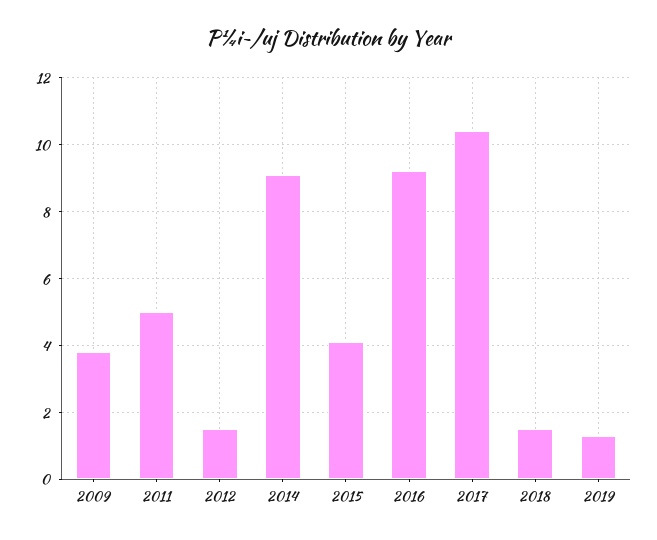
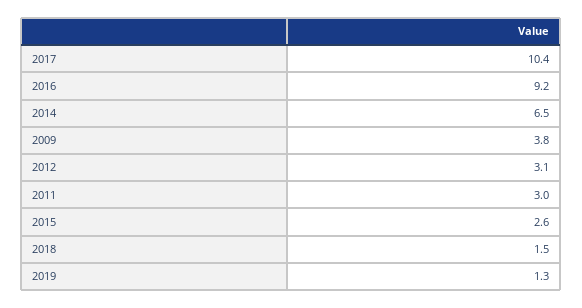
  {
    "2009": 3.8,
-   "2011": 5,
+   "2011": 3,
-   "2012": 1.5,
+   "2012": 3.1,
-   "2014": 9,
+   "2014": 6.5,
-   "2015": 4,
+   "2015": 2.6,
    "2016": 9.2,
    "2017": 10.4,
    "2018": 1.5,
    "2019": 1.3
  }

